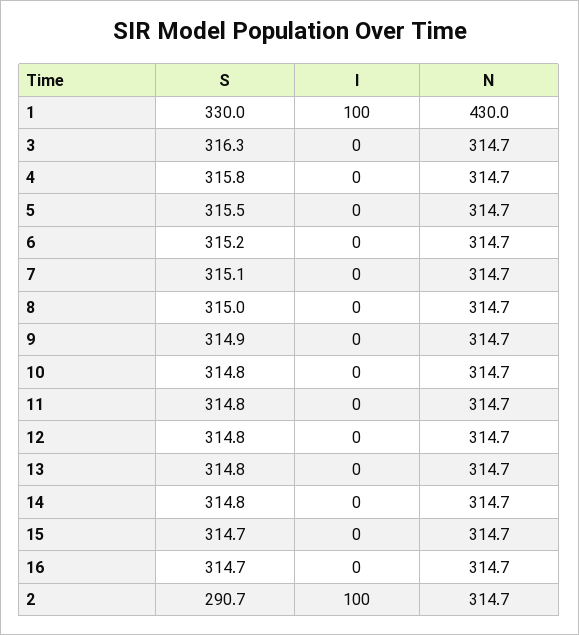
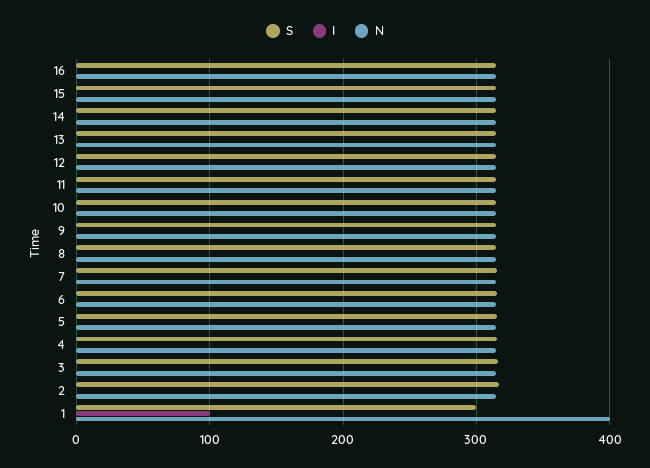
  {
    "S": {
-     "1": 330,
+     "1": 300,
      "3": 316.3,
      "4": 315.8,
      "5": 315.5,
      "6": 315.2,
      "7": 315.1,
      "8": 315,
      "9": 314.9,
      "10": 314.8,
      "11": 314.8,
      "12": 314.8,
      "13": 314.8,
      "14": 314.8,
      "15": 314.7,
      "16": 314.7,
-     "2": 290.7
+     "2": 320
    },
    "I": {
      "1": 100,
      "3": 0,
      "4": 0,
      "5": 0,
      "6": 0,
      "7": 0,
      "8": 0,
      "9": 0,
      "10": 0,
      "11": 0,
      "12": 0,
      "13": 0,
      "14": 0,
      "15": 0,
      "16": 0,
-     "2": 100
+     "2": 0
    },
    "N": {
-     "1": 430,
+     "1": 400,
      "3": 314.7,
      "4": 314.7,
      "5": 314.7,
      "6": 314.7,
      "7": 314.7,
      "8": 314.7,
      "9": 314.7,
      "10": 314.7,
      "11": 314.7,
      "12": 314.7,
      "13": 314.7,
      "14": 314.7,
      "15": 314.7,
      "16": 314.7,
      "2": 314.7
    }
  }

